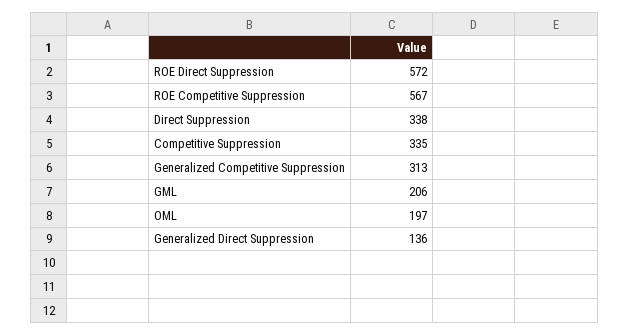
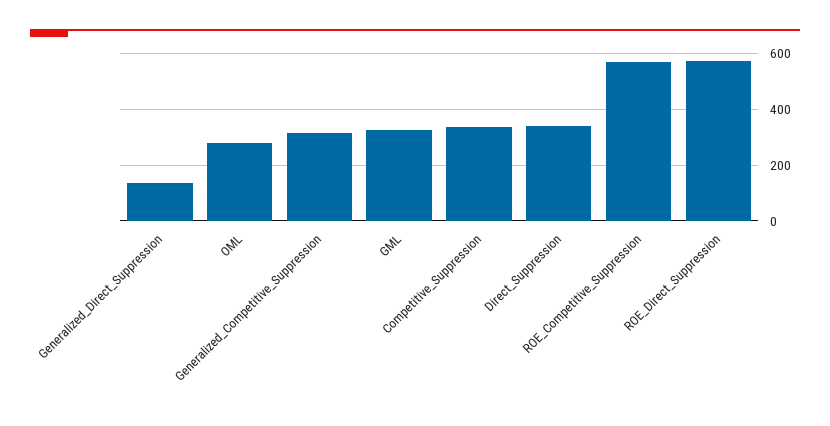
  {
    "ROE Direct Suppression": 572,
    "ROE Competitive Suppression": 567,
    "Direct Suppression": 338,
    "Competitive Suppression": 335,
    "Generalized Competitive Suppression": 313,
-   "GML": 206,
+   "GML": 325,
-   "OML": 197,
+   "OML": 275,
    "Generalized Direct Suppression": 136
  }

